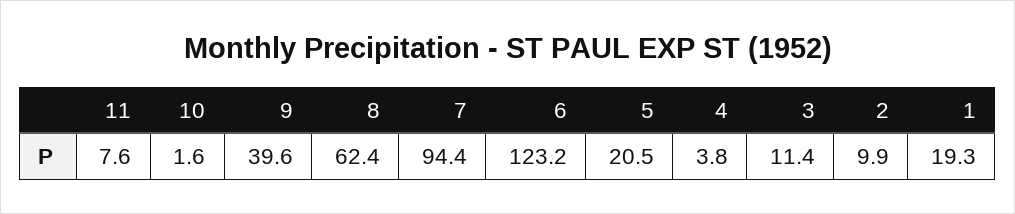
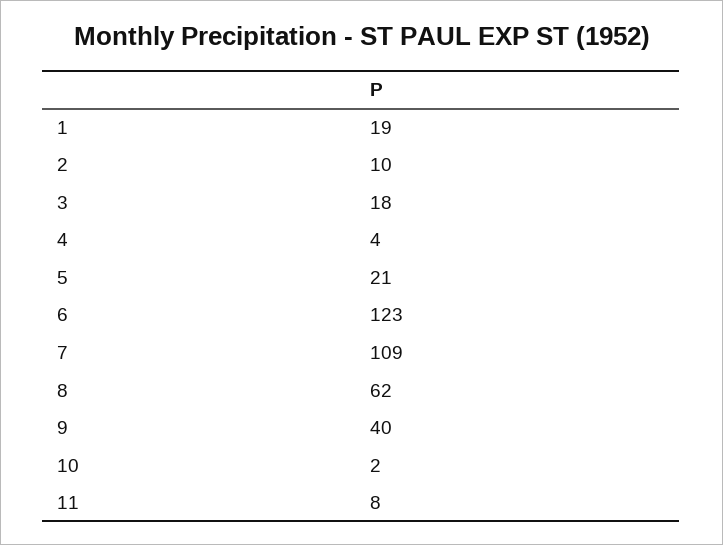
  {
    "11": 7.6,
    "10": 1.6,
    "9": 39.6,
    "8": 62.4,
-   "7": 94.4,
+   "7": 109,
    "6": 123.2,
    "5": 20.5,
    "4": 3.8,
-   "3": 11.4,
+   "3": 18,
    "2": 9.9,
    "1": 19.3
  }

